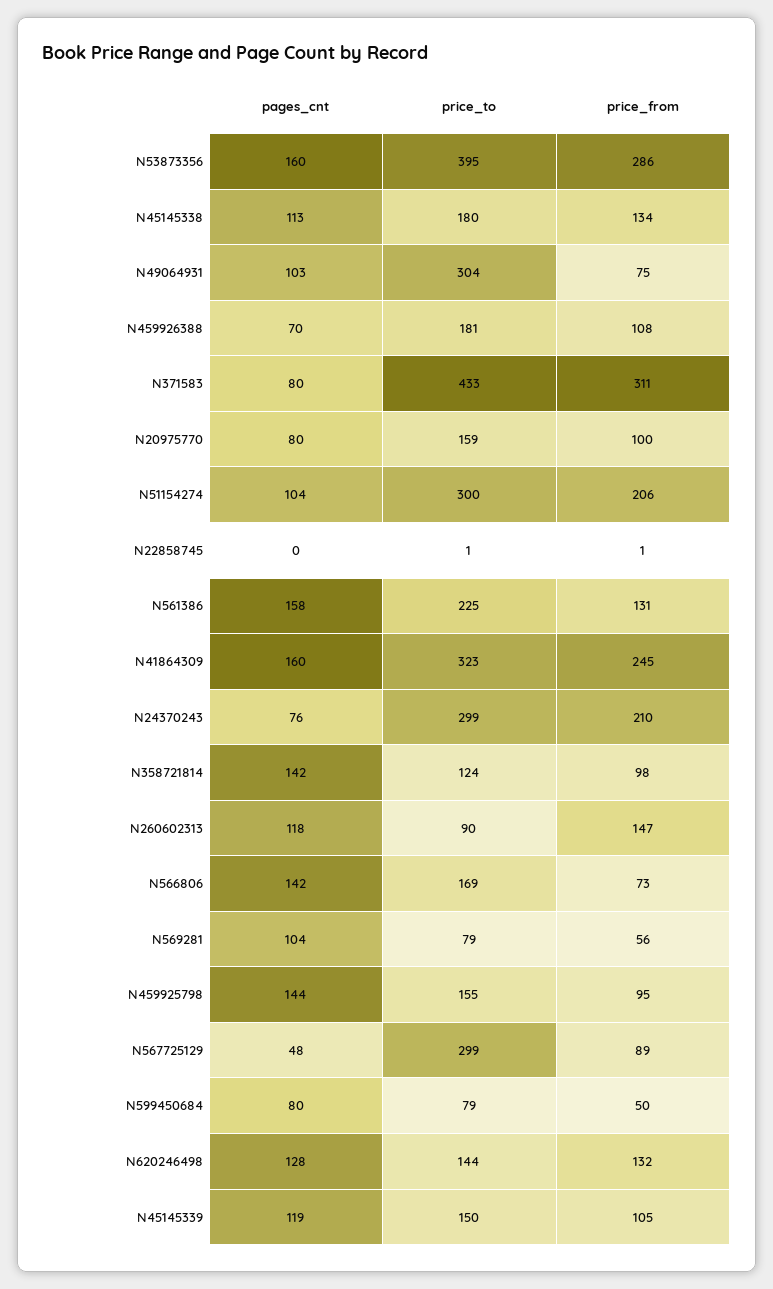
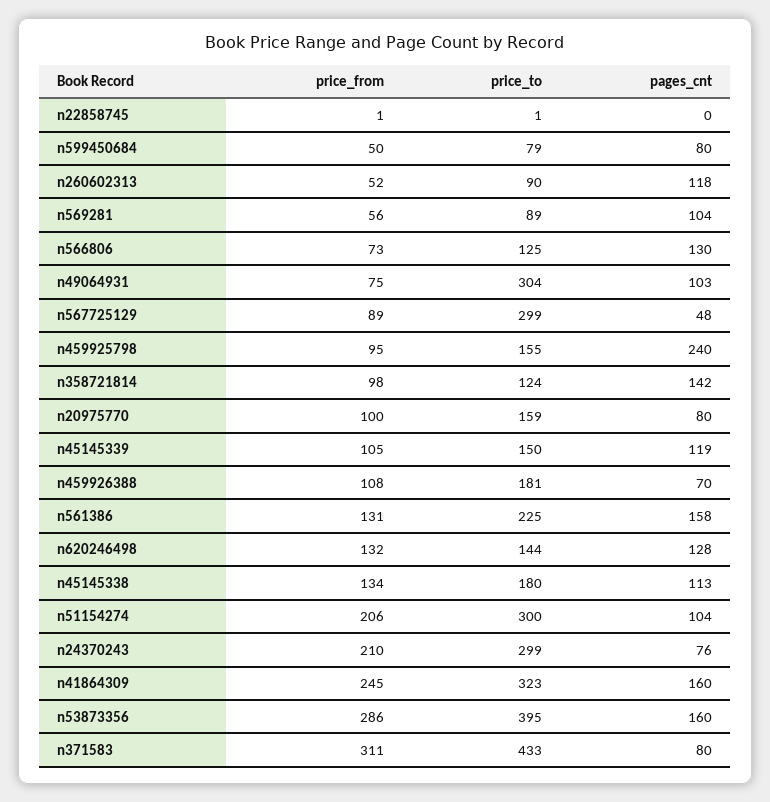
  {
    "pages_cnt": {
      "N53873356": 160,
      "N45145338": 113,
      "N49064931": 103,
      "N459926388": 70,
      "N371583": 80,
      "N20975770": 80,
      "N51154274": 104,
      "N22858745": 0,
      "N561386": 158,
      "N41864309": 160,
      "N24370243": 76,
      "N358721814": 142,
      "N260602313": 118,
-     "N566806": 142,
+     "N566806": 130,
      "N569281": 104,
-     "N459925798": 144,
+     "N459925798": 240,
      "N567725129": 48,
      "N599450684": 80,
      "N620246498": 128,
      "N45145339": 119
    },
    "price_to": {
      "N53873356": 395,
      "N45145338": 180,
      "N49064931": 304,
      "N459926388": 181,
      "N371583": 433,
      "N20975770": 159,
      "N51154274": 300,
      "N22858745": 1,
      "N561386": 225,
      "N41864309": 323,
      "N24370243": 299,
      "N358721814": 124,
      "N260602313": 90,
-     "N566806": 169,
+     "N566806": 125,
-     "N569281": 79,
+     "N569281": 89,
      "N459925798": 155,
      "N567725129": 299,
      "N599450684": 79,
      "N620246498": 144,
      "N45145339": 150
    },
    "price_from": {
      "N53873356": 286,
      "N45145338": 134,
      "N49064931": 75,
      "N459926388": 108,
      "N371583": 311,
      "N20975770": 100,
      "N51154274": 206,
      "N22858745": 1,
      "N561386": 131,
      "N41864309": 245,
      "N24370243": 210,
      "N358721814": 98,
-     "N260602313": 147,
+     "N260602313": 52,
      "N566806": 73,
      "N569281": 56,
      "N459925798": 95,
      "N567725129": 89,
      "N599450684": 50,
      "N620246498": 132,
      "N45145339": 105
    }
  }

